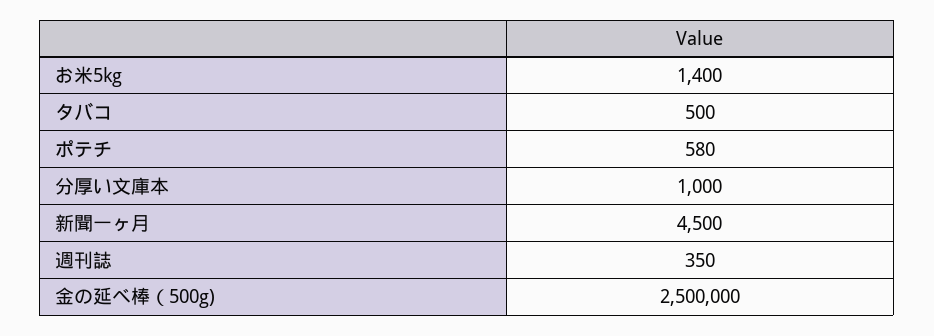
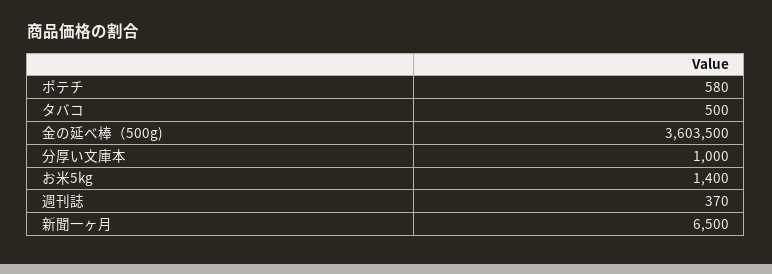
  {
    "お米5kg": 1400,
    "タバコ": 500,
    "ポテチ": 580,
    "分厚い文庫本": 1000,
-   "新聞一ヶ月": 4500,
+   "新聞一ヶ月": 6500,
-   "週刊誌": 350,
+   "週刊誌": 370,
-   "金の延べ棒（500g)": 2500000
+   "金の延べ棒（500g)": 3603500
  }

